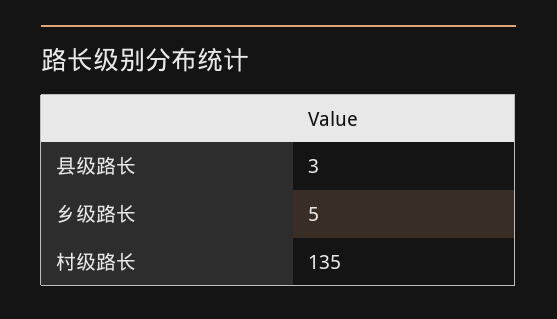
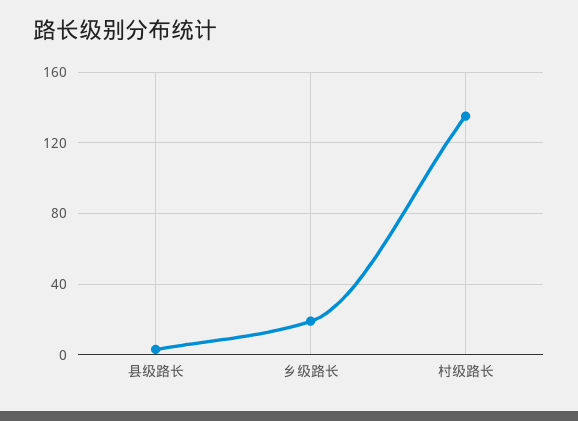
  {
    "县级路长": 3,
-   "乡级路长": 5,
+   "乡级路长": 20,
    "村级路长": 135
  }

